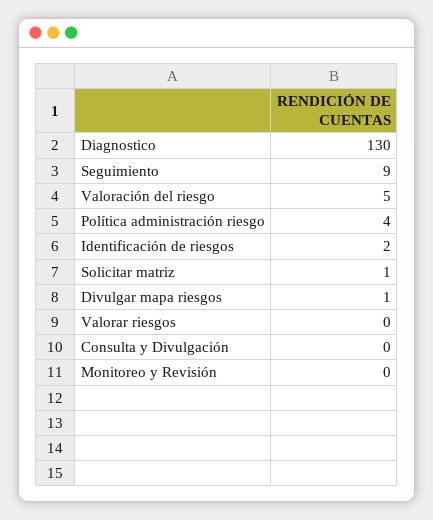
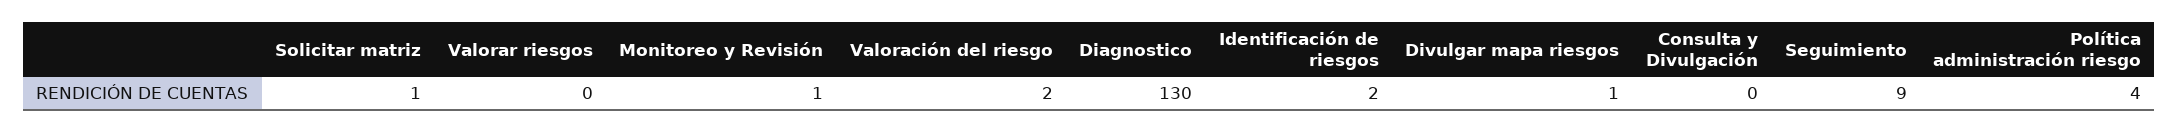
  {
    "Diagnostico": 130,
    "Seguimiento": 9,
-   "Valoración del riesgo": 5,
+   "Valoración del riesgo": 2,
    "Política administración riesgo": 4,
    "Identificación de riesgos": 2,
    "Solicitar matriz": 1,
    "Divulgar mapa riesgos": 1,
    "Valorar riesgos": 0,
    "Consulta y Divulgación": 0,
-   "Monitoreo y Revisión": 0
+   "Monitoreo y Revisión": 1
  }

